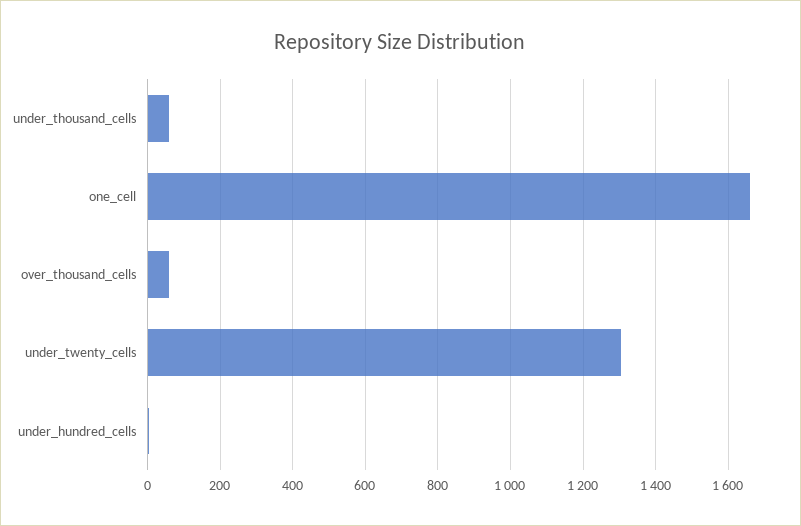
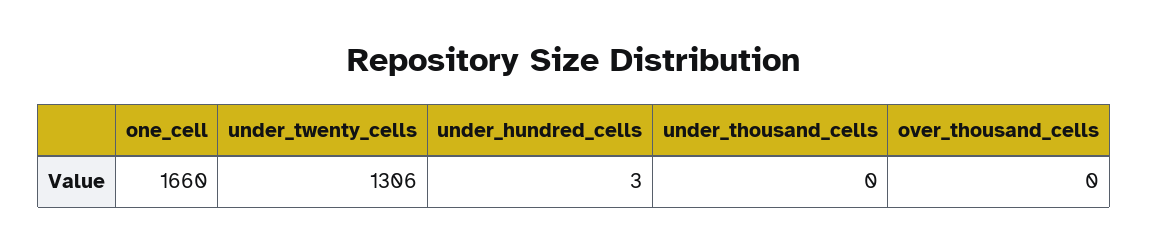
  {
-   "under_thousand_cells": 60,
+   "under_thousand_cells": 0,
    "one_cell": 1660,
-   "over_thousand_cells": 60,
+   "over_thousand_cells": 0,
    "under_twenty_cells": 1306,
    "under_hundred_cells": 3
  }

